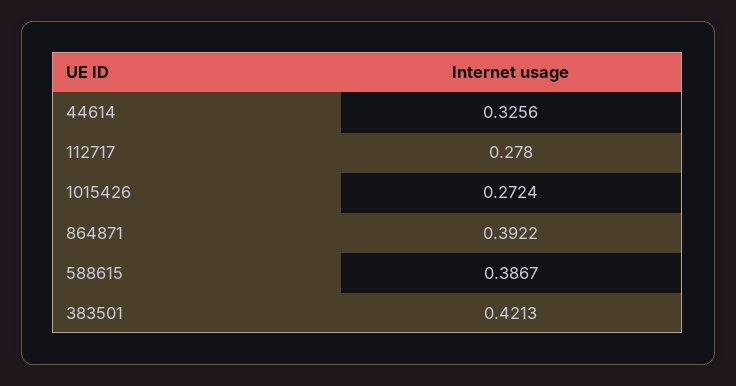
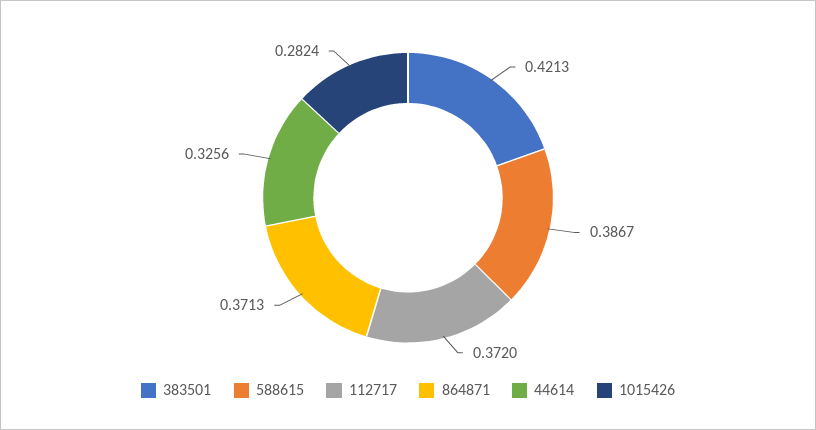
  {
    "44614": 0.3256,
-   "112717": 0.278,
+   "112717": 0.372,
-   "1015426": 0.2724,
+   "1015426": 0.2824,
-   "864871": 0.3922,
+   "864871": 0.3713,
    "588615": 0.3867,
    "383501": 0.4213
  }

